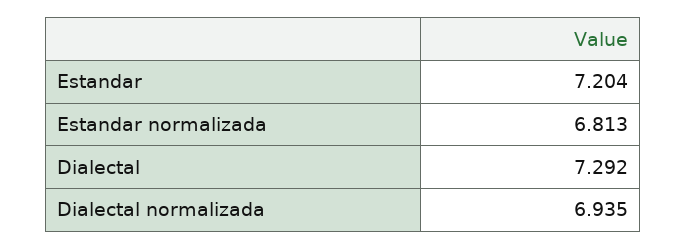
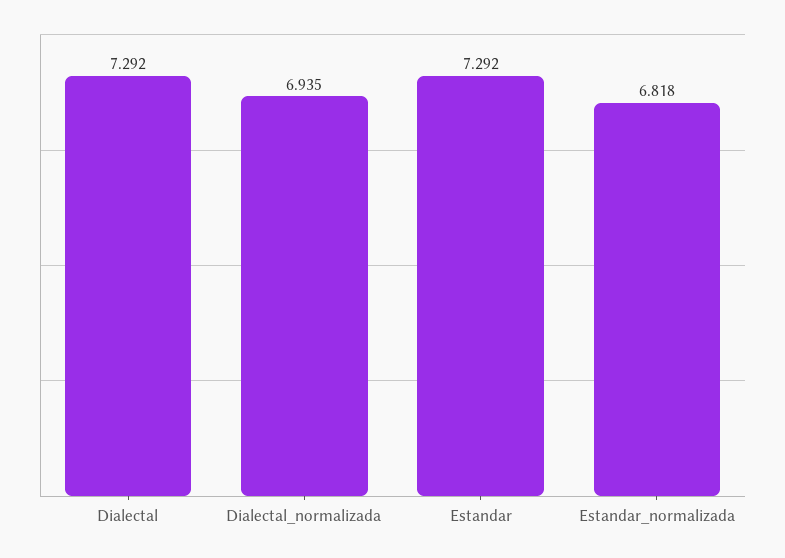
  {
-   "Estandar": 7.204,
+   "Estandar": 7.292,
-   "Estandar normalizada": 6.813,
+   "Estandar normalizada": 6.818,
    "Dialectal": 7.292,
    "Dialectal normalizada": 6.935
  }

